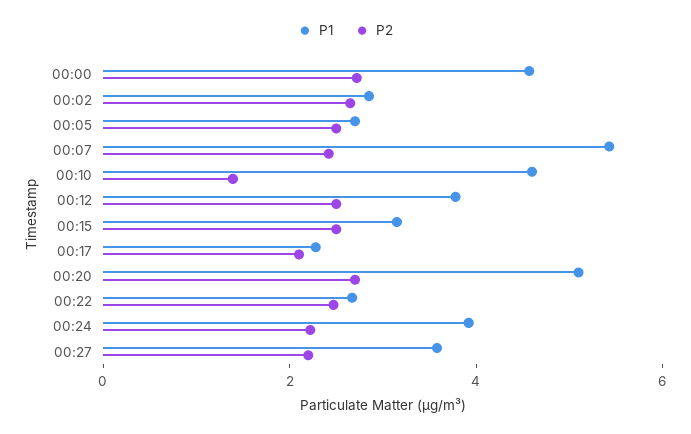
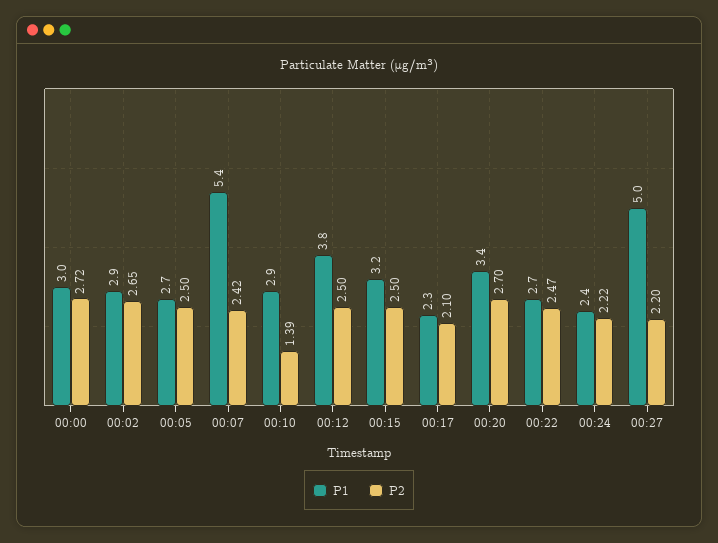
  {
    "P1": {
-     "00:00": 4.5,
+     "00:00": 3,
      "00:02": 2.9,
      "00:05": 2.7,
      "00:07": 5.4,
-     "00:10": 4.5,
+     "00:10": 2.9,
      "00:12": 3.8,
      "00:15": 3.2,
      "00:17": 2.3,
-     "00:20": 5,
+     "00:20": 3.4,
      "00:22": 2.7,
-     "00:24": 4,
+     "00:24": 2.4,
-     "00:27": 3.5
+     "00:27": 5
    },
    "P2": {
      "00:00": 2.72,
      "00:02": 2.65,
      "00:05": 2.5,
      "00:07": 2.42,
      "00:10": 1.39,
      "00:12": 2.5,
      "00:15": 2.5,
      "00:17": 2.1,
      "00:20": 2.7,
      "00:22": 2.47,
      "00:24": 2.22,
      "00:27": 2.2
    }
  }

